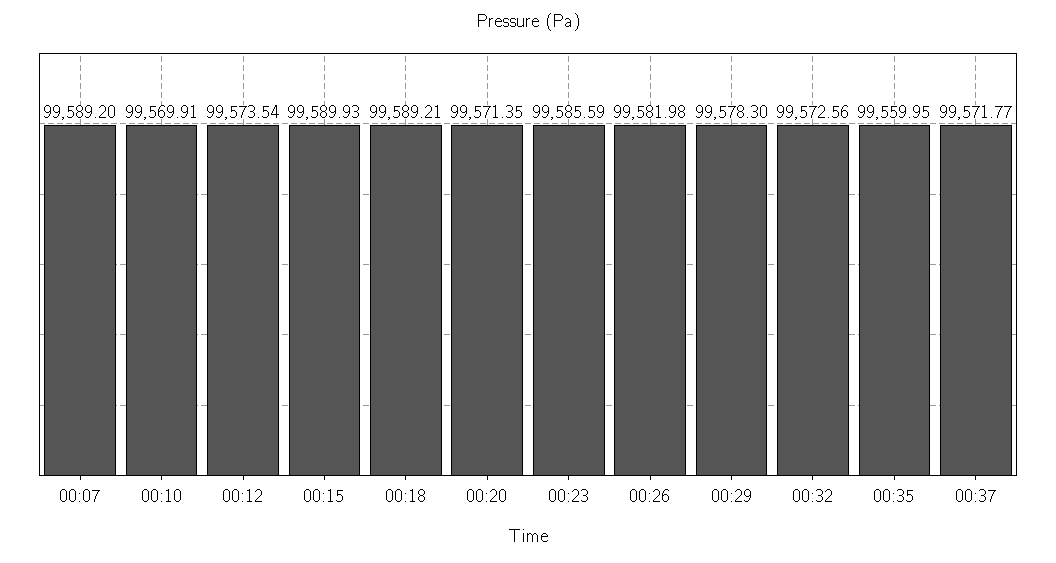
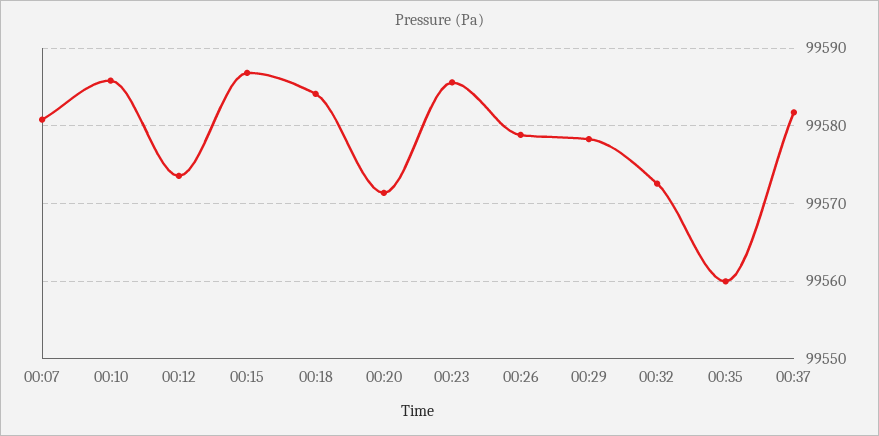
  {
-   "00:07": 99589.2,
+   "00:07": 99581,
-   "00:10": 99569.91,
+   "00:10": 99586,
    "00:12": 99573.54,
-   "00:15": 99589.93,
+   "00:15": 99587,
-   "00:18": 99589.21,
+   "00:18": 99584,
    "00:20": 99571.35,
    "00:23": 99585.59,
-   "00:26": 99581.98,
+   "00:26": 99579,
    "00:29": 99578.3,
    "00:32": 99572.56,
    "00:35": 99559.95,
-   "00:37": 99571.77
+   "00:37": 99582
  }

